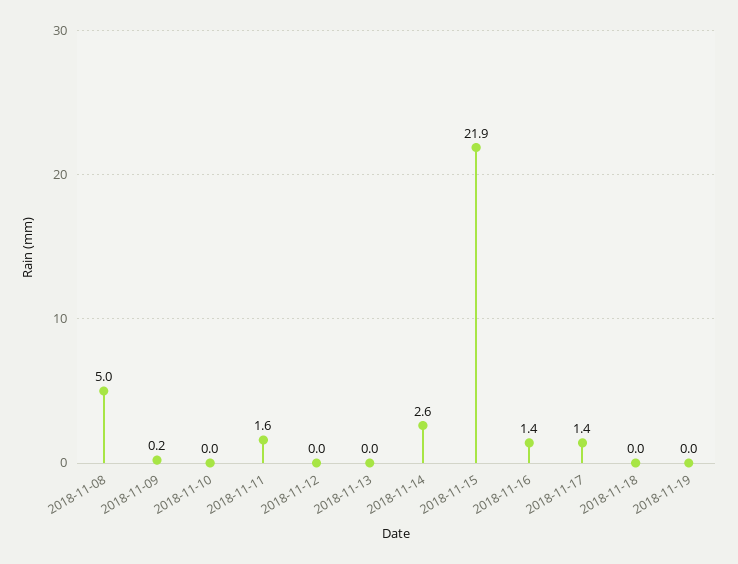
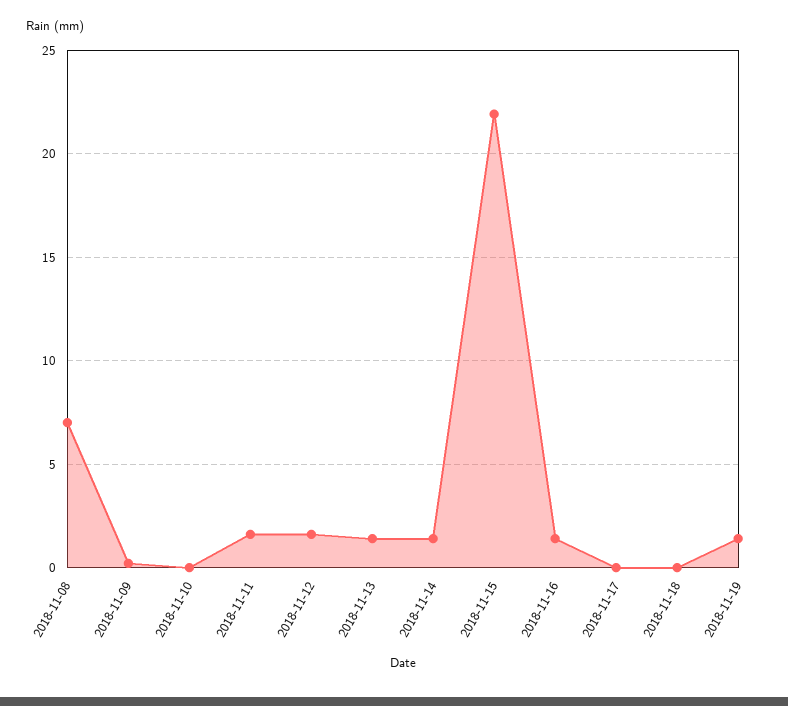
  {
-   "2018-11-08": 5,
+   "2018-11-08": 7,
    "2018-11-09": 0.2,
    "2018-11-10": 0,
    "2018-11-11": 1.6,
-   "2018-11-12": 0,
+   "2018-11-12": 1.5,
-   "2018-11-13": 0,
+   "2018-11-13": 1.5,
-   "2018-11-14": 2.6,
+   "2018-11-14": 1.5,
    "2018-11-15": 21.9,
    "2018-11-16": 1.4,
-   "2018-11-17": 1.4,
+   "2018-11-17": 0,
    "2018-11-18": 0,
-   "2018-11-19": 0
+   "2018-11-19": 1.5
  }

